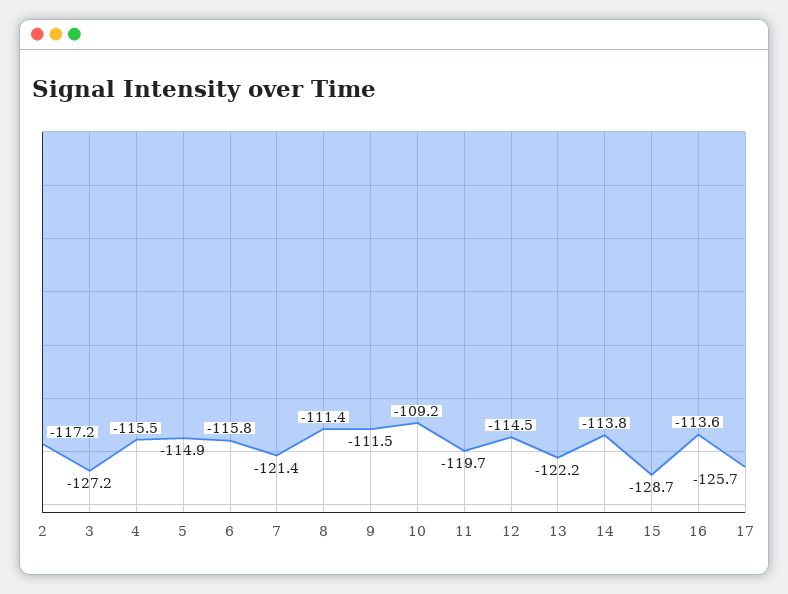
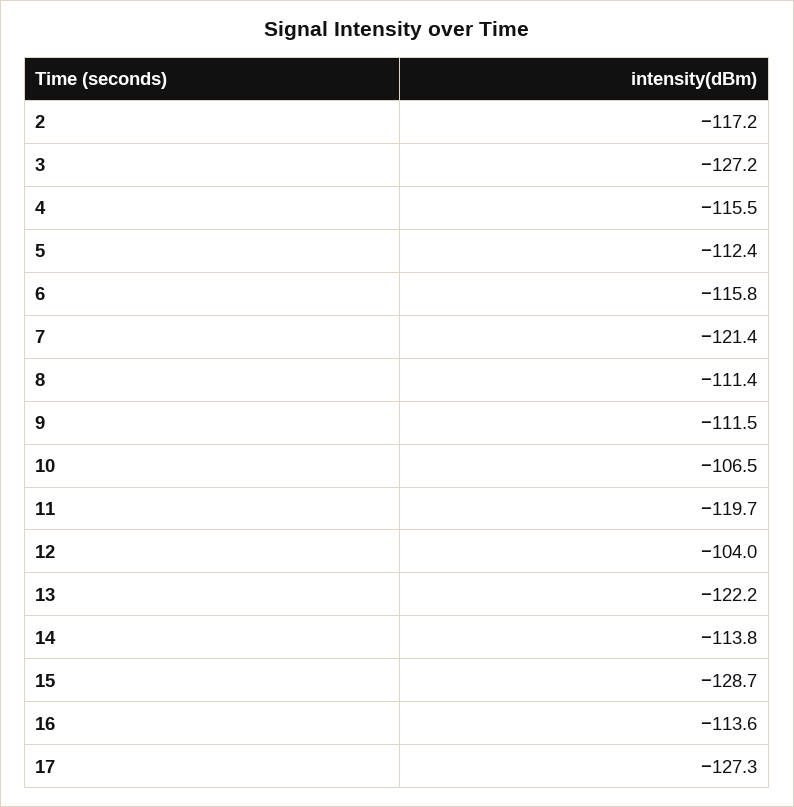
  {
    "2": -117.2,
    "3": -127.2,
    "4": -115.5,
-   "5": -114.9,
+   "5": -112.4,
    "6": -115.8,
    "7": -121.4,
    "8": -111.4,
    "9": -111.5,
-   "10": -109.2,
+   "10": -106.5,
    "11": -119.7,
-   "12": -114.5,
+   "12": -104,
    "13": -122.2,
    "14": -113.8,
    "15": -128.7,
    "16": -113.6,
-   "17": -125.7
+   "17": -127.3
  }

